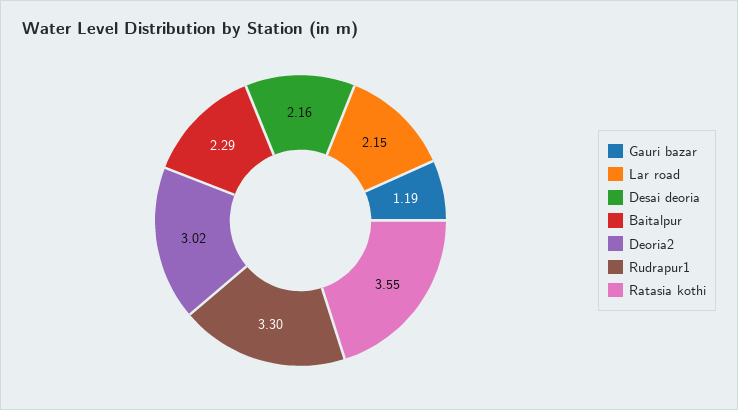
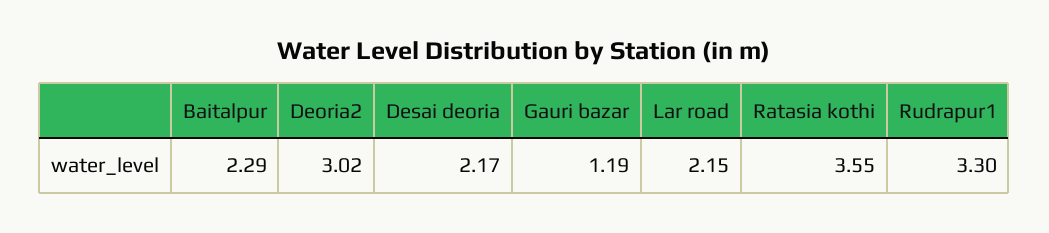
  {
    "Gauri bazar": 1.19,
    "Lar road": 2.15,
-   "Desai deoria": 2.16,
+   "Desai deoria": 2.17,
    "Baitalpur": 2.29,
    "Deoria2": 3.02,
    "Rudrapur1": 3.3,
    "Ratasia kothi": 3.55
  }

